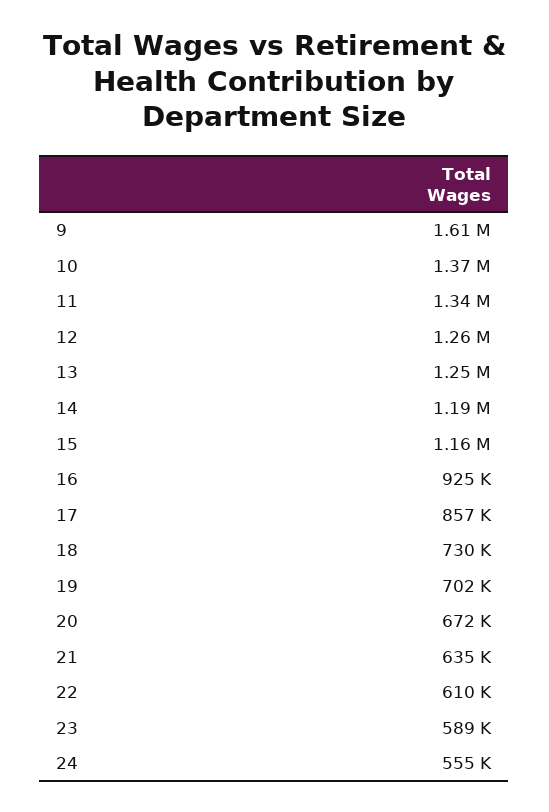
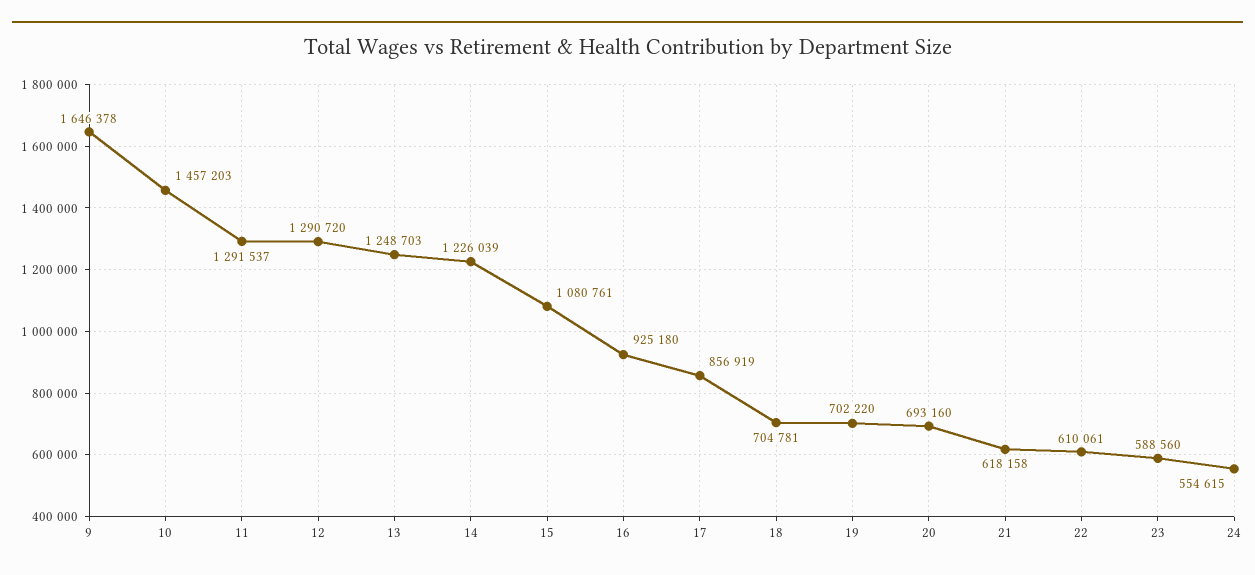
  {
-   "9": 1610000,
+   "9": 1646378,
-   "10": 1370000,
+   "10": 1457203,
-   "11": 1340000,
+   "11": 1291537,
-   "12": 1260000,
+   "12": 1290720,
    "13": 1248703,
-   "14": 1190000,
+   "14": 1226039,
-   "15": 1160000,
+   "15": 1080761,
    "16": 925180,
    "17": 856919,
-   "18": 730000,
+   "18": 704781,
    "19": 702220,
-   "20": 672000,
+   "20": 693160,
-   "21": 635000,
+   "21": 618158,
    "22": 610061,
    "23": 588560,
    "24": 554615
  }

